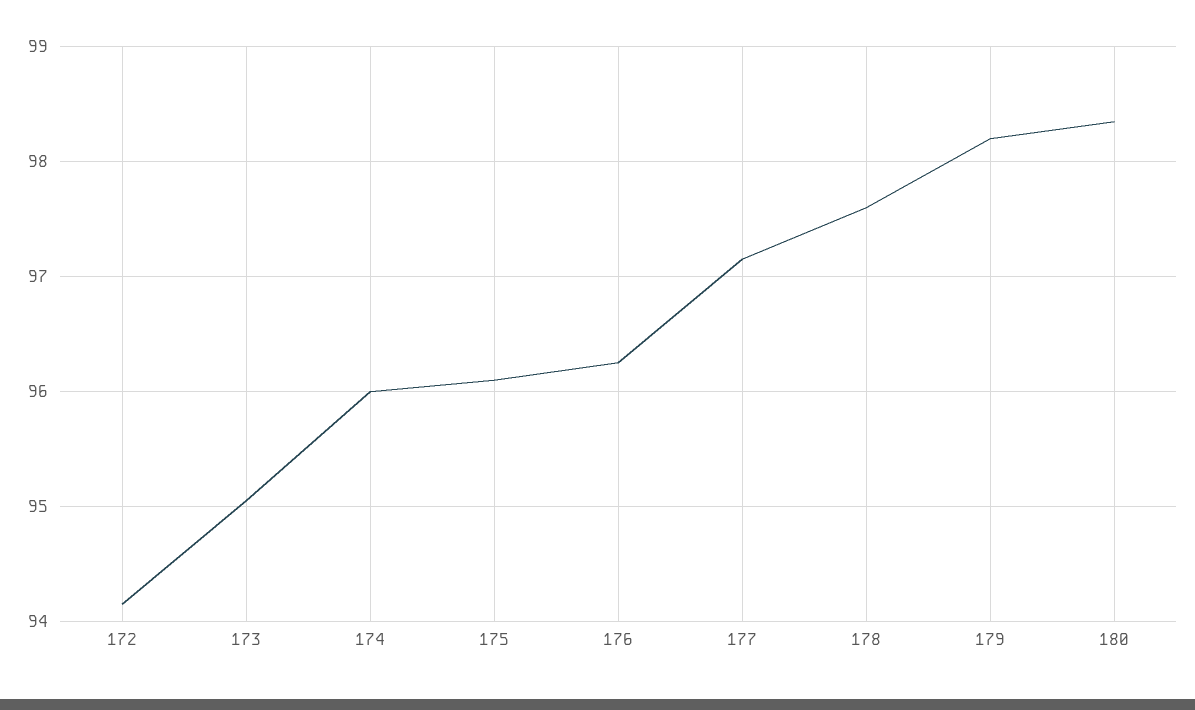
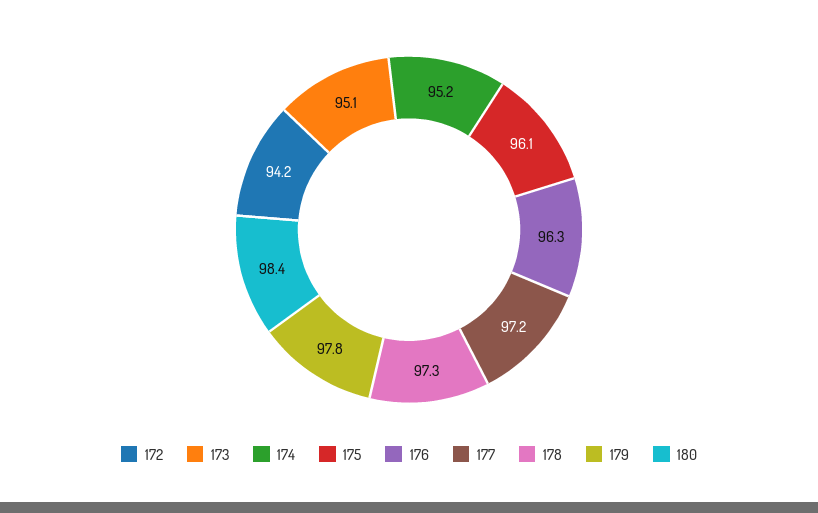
  {
    "172": 94.2,
    "173": 95.1,
-   "174": 96,
+   "174": 95.2,
    "175": 96.1,
    "176": 96.3,
    "177": 97.2,
-   "178": 97.6,
+   "178": 97.3,
-   "179": 98.2,
+   "179": 97.8,
    "180": 98.4
  }

